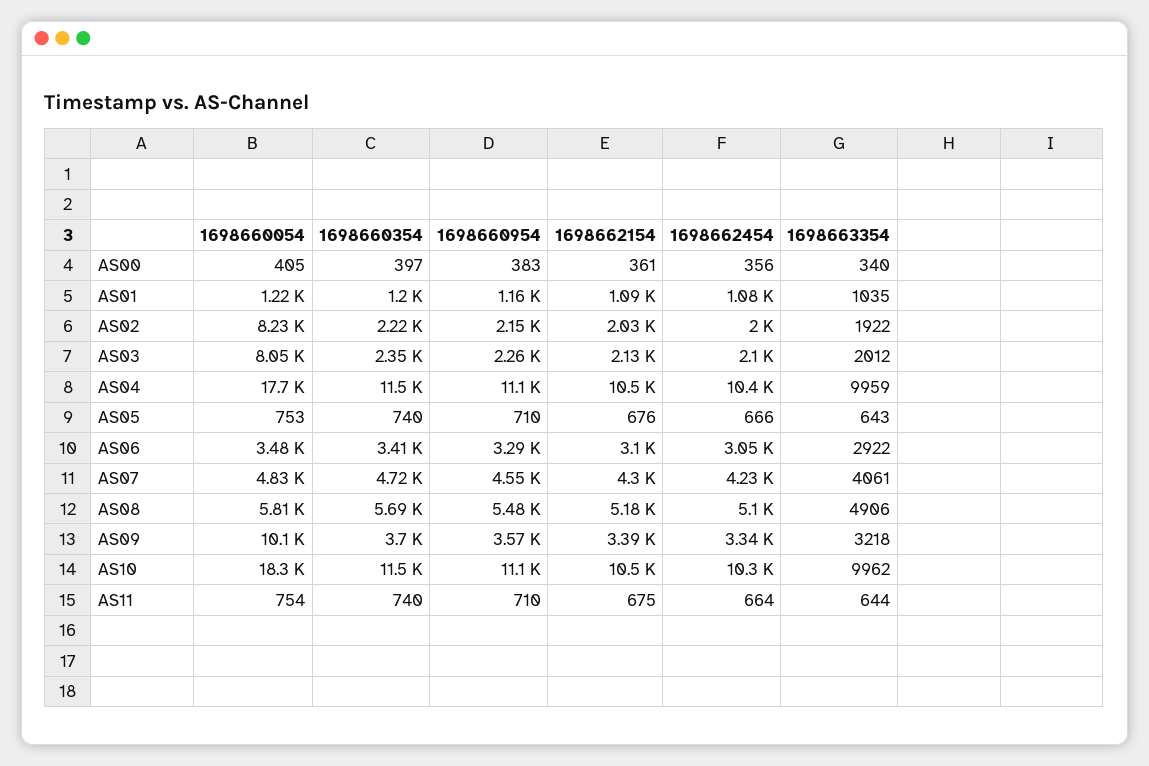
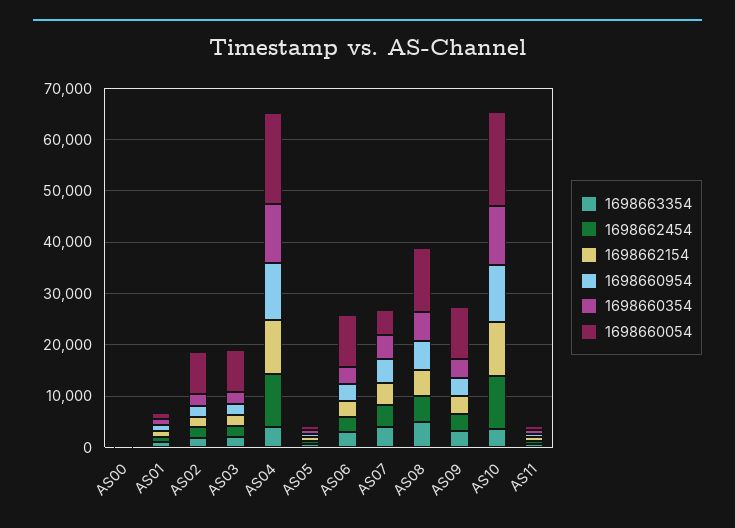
  {
    "1698660054": {
      "AS00": 405,
      "AS01": 1220,
      "AS02": 8230,
      "AS03": 8050,
      "AS04": 17700,
      "AS05": 753,
-     "AS06": 3480,
+     "AS06": 10000,
      "AS07": 4830,
-     "AS08": 5810,
+     "AS08": 12000,
      "AS09": 10100,
      "AS10": 18300,
      "AS11": 754
    },
    "1698660354": {
      "AS00": 397,
      "AS01": 1200,
      "AS02": 2220,
      "AS03": 2350,
      "AS04": 11500,
      "AS05": 740,
      "AS06": 3410,
      "AS07": 4720,
      "AS08": 5690,
      "AS09": 3700,
      "AS10": 11500,
      "AS11": 740
    },
    "1698660954": {
      "AS00": 383,
      "AS01": 1160,
      "AS02": 2150,
      "AS03": 2260,
      "AS04": 11100,
      "AS05": 710,
      "AS06": 3290,
      "AS07": 4550,
      "AS08": 5480,
      "AS09": 3570,
      "AS10": 11100,
      "AS11": 710
    },
    "1698662154": {
      "AS00": 361,
      "AS01": 1090,
      "AS02": 2030,
      "AS03": 2130,
      "AS04": 10500,
      "AS05": 676,
      "AS06": 3100,
      "AS07": 4300,
      "AS08": 5180,
      "AS09": 3390,
      "AS10": 10500,
      "AS11": 675
    },
    "1698662454": {
      "AS00": 356,
      "AS01": 1080,
      "AS02": 2000,
      "AS03": 2100,
      "AS04": 10400,
      "AS05": 666,
      "AS06": 3050,
      "AS07": 4230,
      "AS08": 5100,
      "AS09": 3340,
      "AS10": 10300,
      "AS11": 664
    },
    "1698663354": {
      "AS00": 340,
      "AS01": 1035,
      "AS02": 1922,
      "AS03": 2012,
-     "AS04": 9959,
+     "AS04": 4000,
      "AS05": 643,
      "AS06": 2922,
      "AS07": 4061,
      "AS08": 4906,
      "AS09": 3218,
-     "AS10": 9962,
+     "AS10": 4000,
      "AS11": 644
    }
  }

